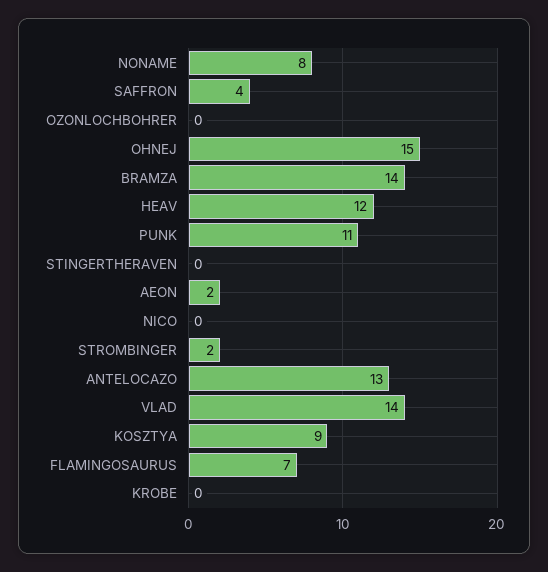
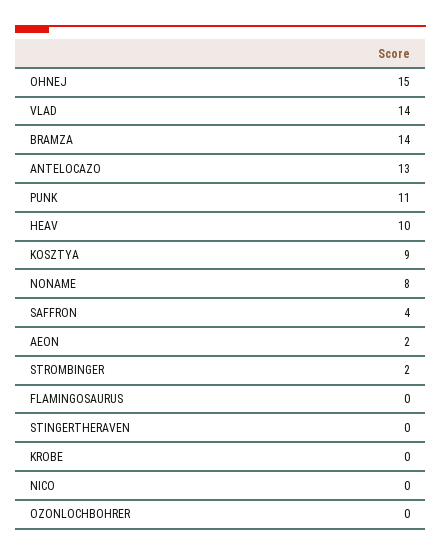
  {
    "NONAME": 8,
    "SAFFRON": 4,
    "OZONLOCHBOHRER": 0,
    "OHNEJ": 15,
    "BRAMZA": 14,
-   "HEAV": 12,
+   "HEAV": 10,
    "PUNK": 11,
    "STINGERTHERAVEN": 0,
    "AEON": 2,
    "NICO": 0,
    "STROMBINGER": 2,
    "ANTELOCAZO": 13,
    "VLAD": 14,
    "KOSZTYA": 9,
-   "FLAMINGOSAURUS": 7,
+   "FLAMINGOSAURUS": 0,
    "KROBE": 0
  }

